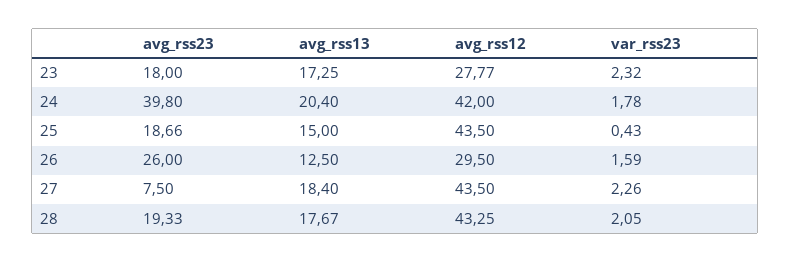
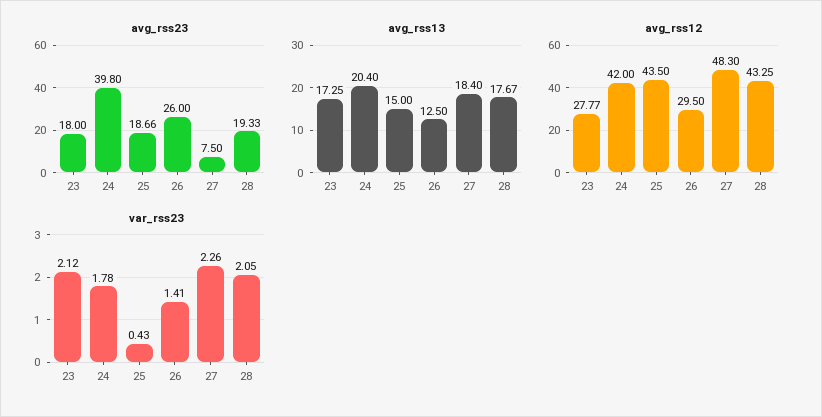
  {
    "avg_rss23": {
      "23": 18,
      "24": 39.8,
      "25": 18.66,
      "26": 26,
      "27": 7.5,
      "28": 19.33
    },
    "avg_rss13": {
      "23": 17.25,
      "24": 20.4,
      "25": 15,
      "26": 12.5,
      "27": 18.4,
      "28": 17.67
    },
    "avg_rss12": {
      "23": 27.77,
      "24": 42,
      "25": 43.5,
      "26": 29.5,
-     "27": 43.5,
+     "27": 48.3,
      "28": 43.25
    },
    "var_rss23": {
-     "23": 2.32,
+     "23": 2.12,
      "24": 1.78,
      "25": 0.43,
-     "26": 1.59,
+     "26": 1.41,
      "27": 2.26,
      "28": 2.05
    }
  }

